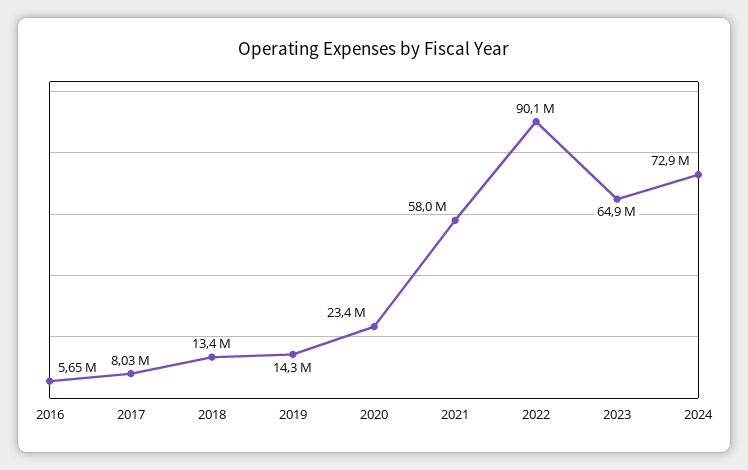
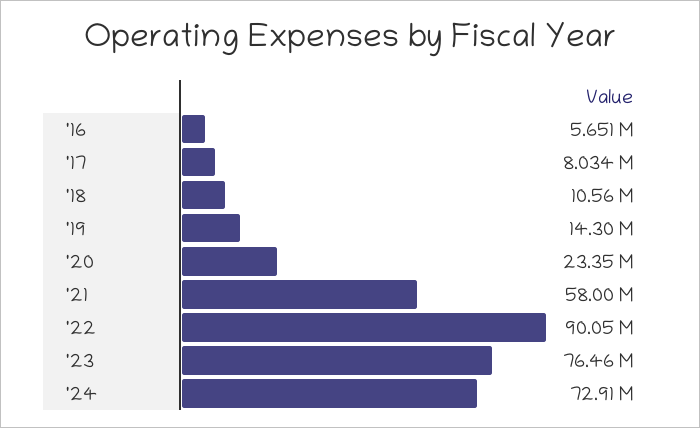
  {
    "2016": 5651000,
    "2017": 8034000,
-   "2018": 13400000,
+   "2018": 10560000,
    "2019": 14300000,
    "2020": 23350000,
    "2021": 58000000,
    "2022": 90050000,
-   "2023": 64900000,
+   "2023": 76460000,
    "2024": 72910000
  }

